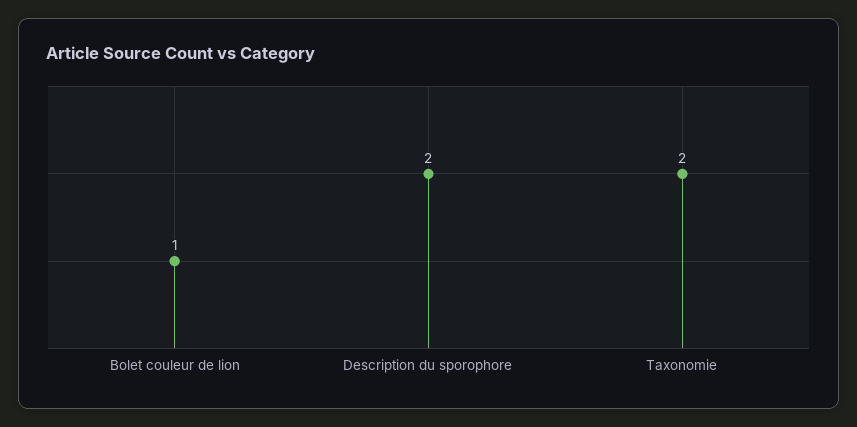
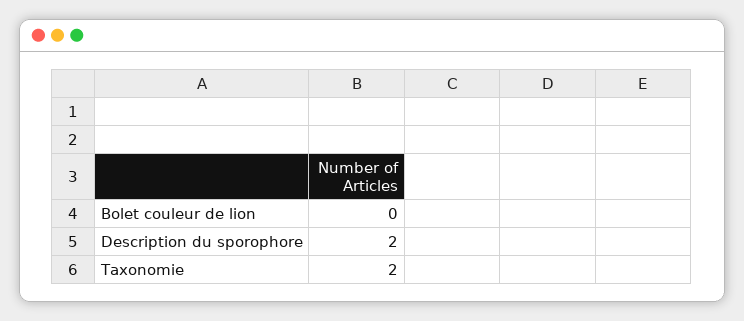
  {
-   "Bolet couleur de lion": 1,
+   "Bolet couleur de lion": 0,
    "Description du sporophore": 2,
    "Taxonomie": 2
  }

